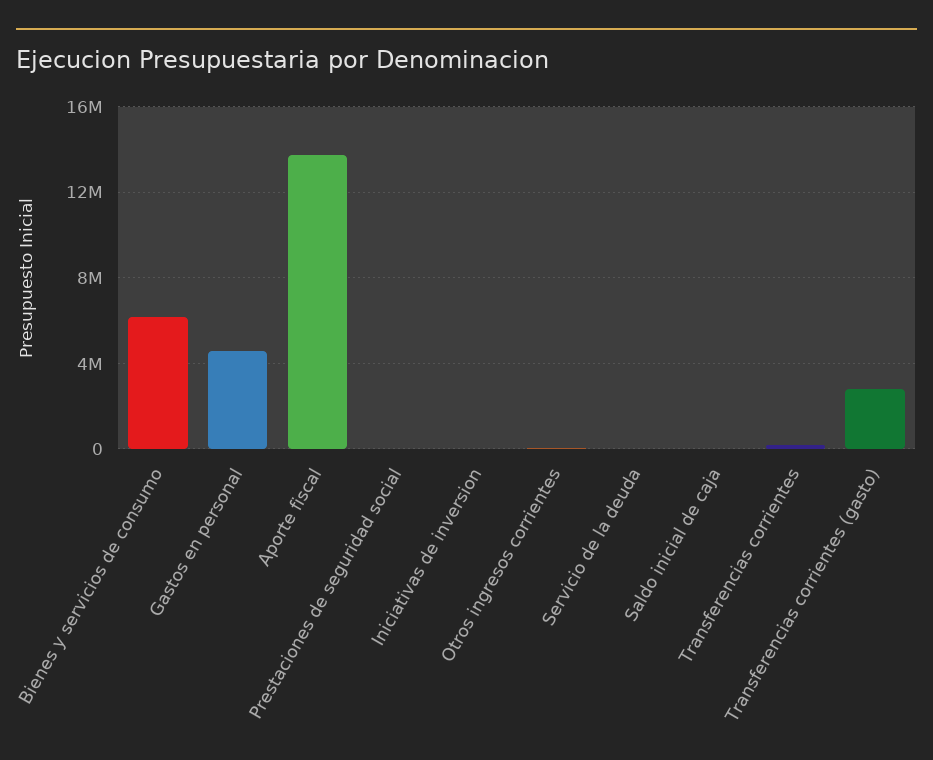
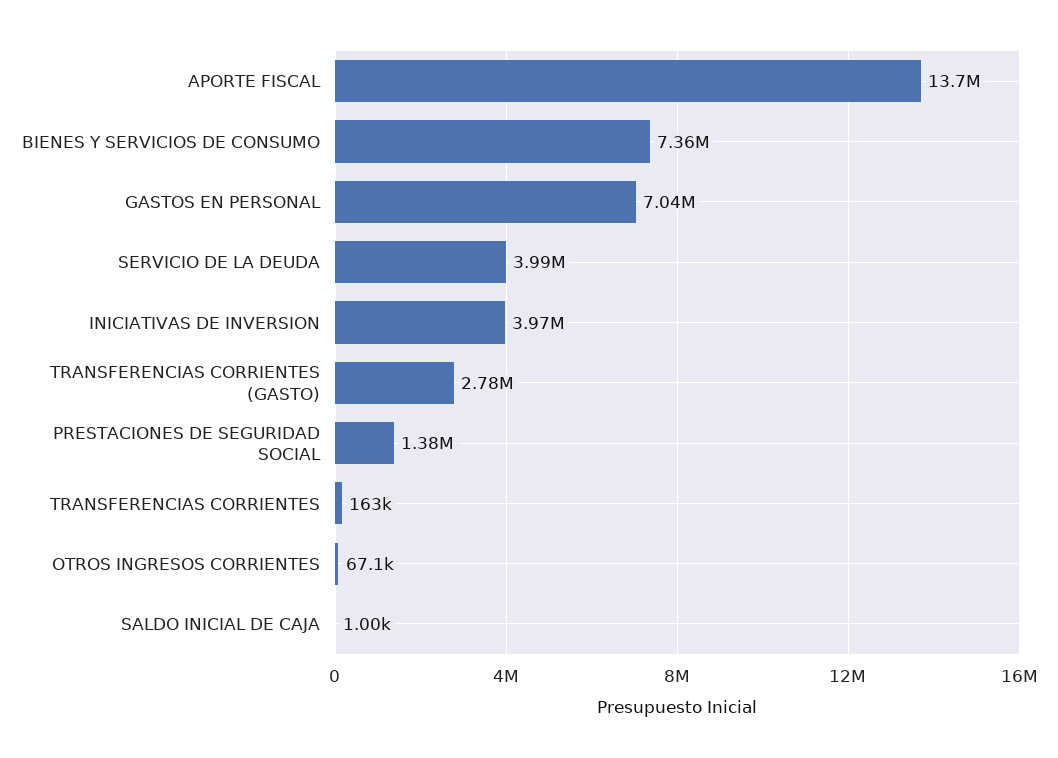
  {
-   "Bienes y servicios de consumo": 6000000,
+   "Bienes y servicios de consumo": 7360000,
-   "Gastos en personal": 4500000,
+   "Gastos en personal": 7040000,
    "Aporte fiscal": 13700000,
-   "Prestaciones de seguridad social": 0,
+   "Prestaciones de seguridad social": 1380000,
-   "Iniciativas de inversion": 0,
+   "Iniciativas de inversion": 3970000,
    "Otros ingresos corrientes": 67100,
-   "Servicio de la deuda": 0,
+   "Servicio de la deuda": 3990000,
    "Saldo inicial de caja": 1000,
    "Transferencias corrientes": 163000,
    "Transferencias corrientes (gasto)": 2780000
  }

